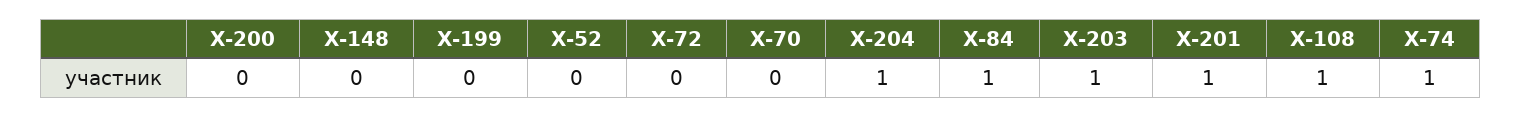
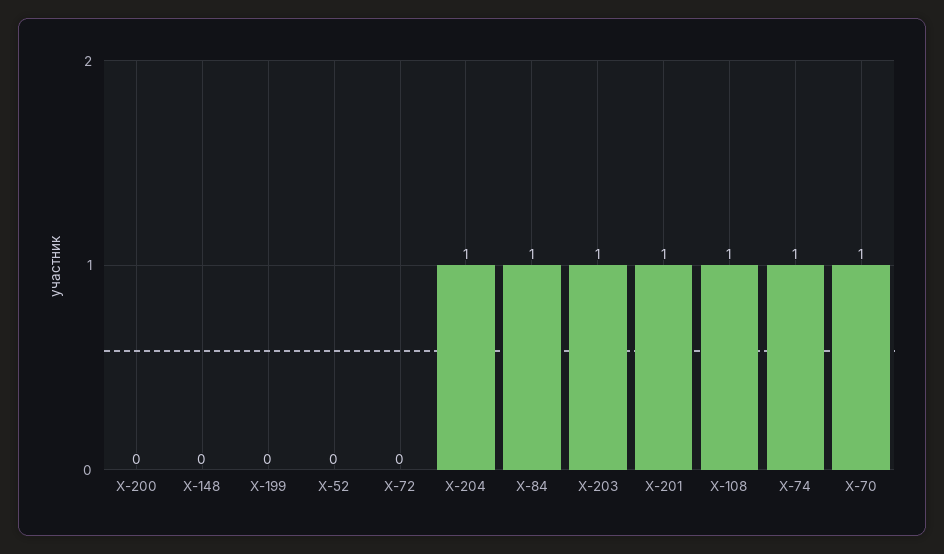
  {
    "Х-200": 0,
    "Х-148": 0,
    "Х-199": 0,
    "Х-52": 0,
    "Х-72": 0,
-   "Х-70": 0,
+   "Х-70": 1,
    "Х-204": 1,
    "Х-84": 1,
    "Х-203": 1,
    "Х-201": 1,
    "Х-108": 1,
    "Х-74": 1
  }

